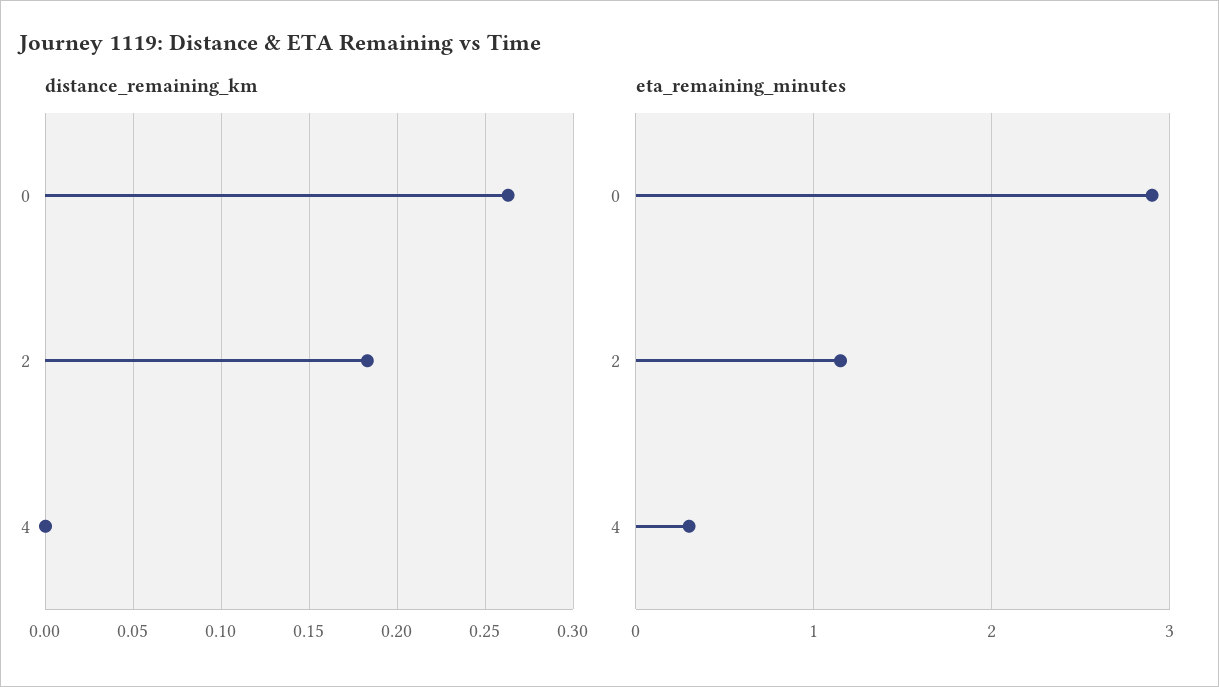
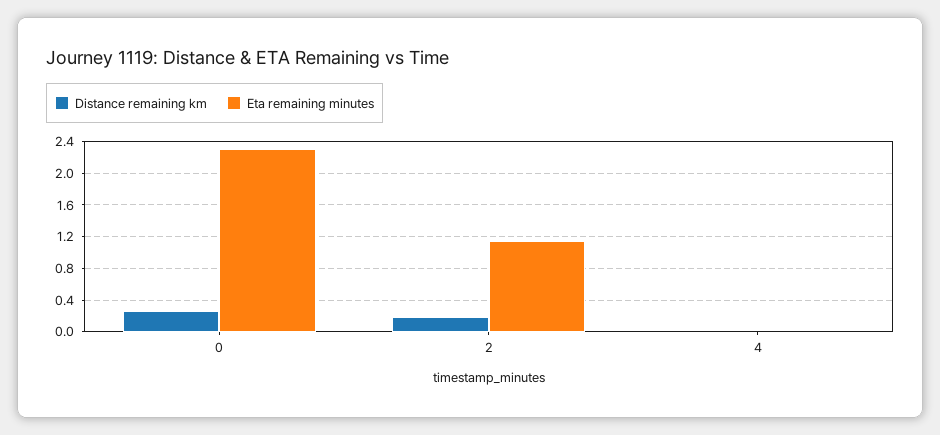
  {
    "distance_remaining_km": {
      "0": 0.265,
      "2": 0.185,
      "4": 0
    },
    "eta_remaining_minutes": {
-     "0": 2.9,
+     "0": 2.3,
      "2": 1.2,
-     "4": 0.3
+     "4": 0
    }
  }

